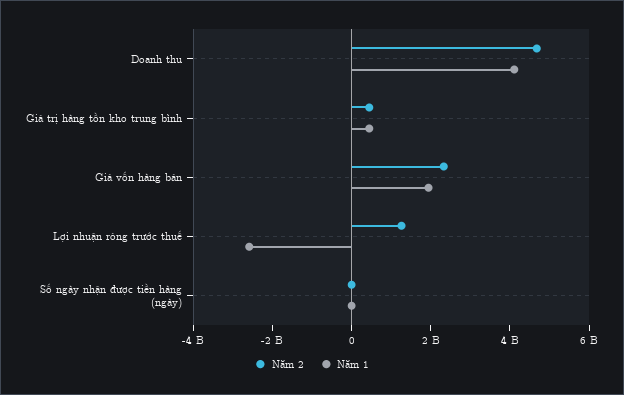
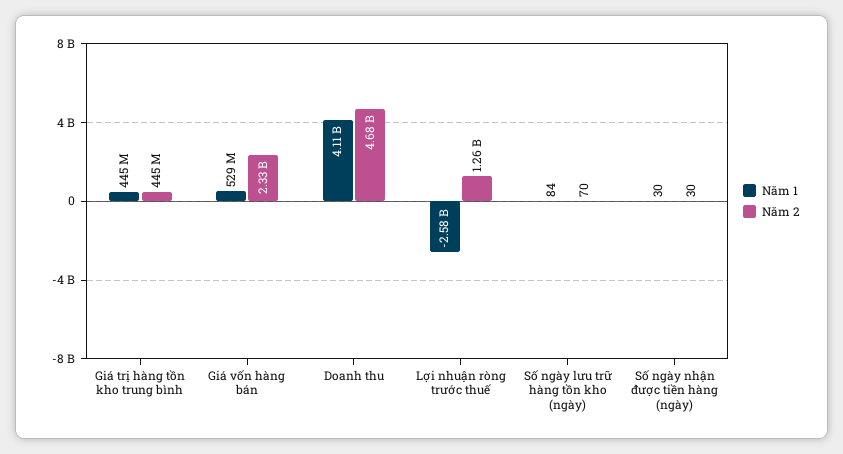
  {
    "Năm 2": {
      "Doanh thu": 4680000000,
      "Giá trị hàng tồn kho trung bình": 445000000,
      "Giá vốn hàng bán": 2330000000,
      "Lợi nhuận ròng trước thuế": 1260000000,
-     "Số ngày nhận được tiền hàng (ngày)": 30
+     "Số ngày nhận được tiền hàng (ngày)": 30,
+     "Số ngày lưu trữ hàng tồn kho (ngày)": 70
    },
    "Năm 1": {
      "Doanh thu": 4110000000,
      "Giá trị hàng tồn kho trung bình": 445000000,
-     "Giá vốn hàng bán": 2000000000,
+     "Giá vốn hàng bán": 529000000,
      "Lợi nhuận ròng trước thuế": -2580000000,
-     "Số ngày nhận được tiền hàng (ngày)": 30
+     "Số ngày nhận được tiền hàng (ngày)": 30,
+     "Số ngày lưu trữ hàng tồn kho (ngày)": 84
    }
  }

